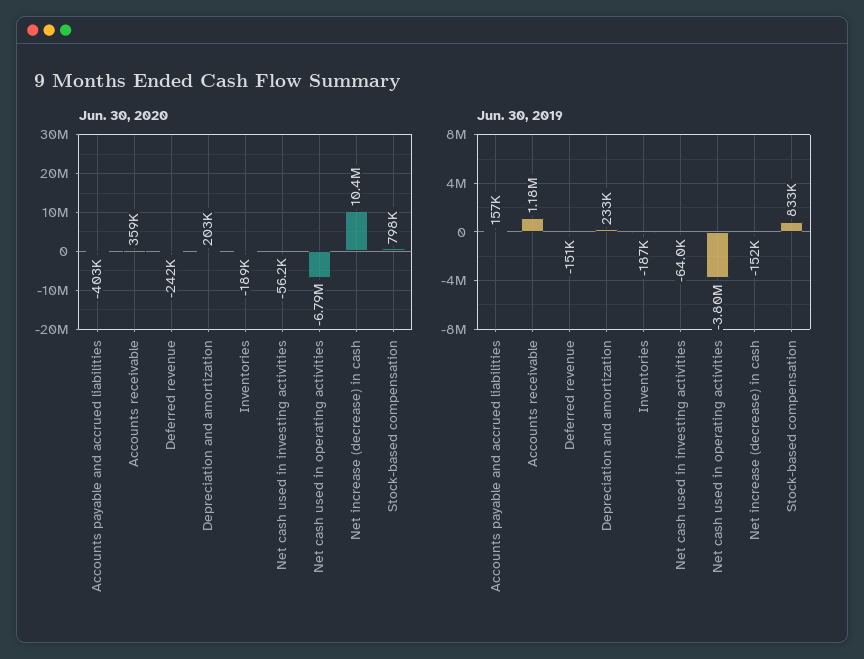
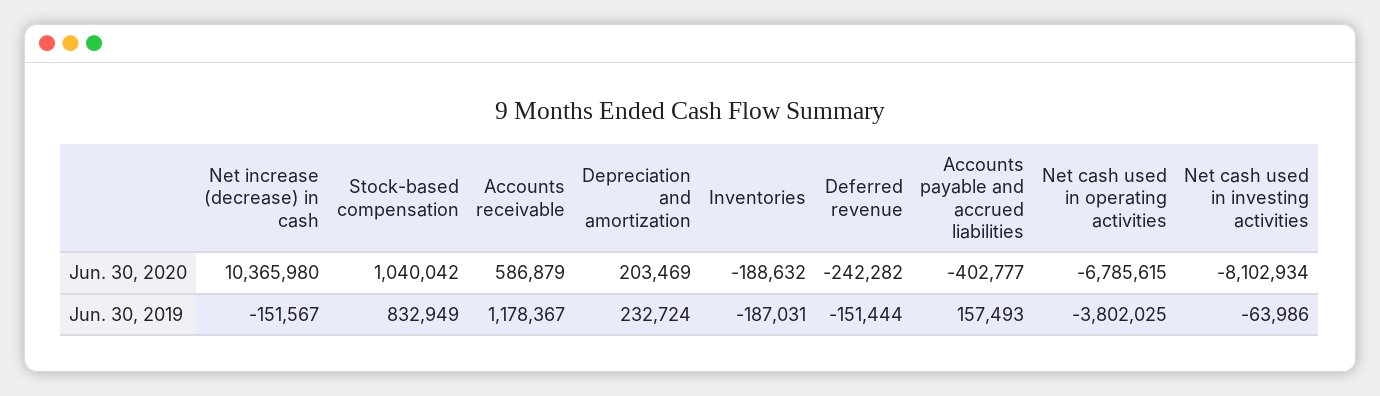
  {
    "Jun. 30, 2020": {
      "Accounts payable and accrued liabilities": -402777,
-     "Accounts receivable": 359000,
+     "Accounts receivable": 586879,
      "Deferred revenue": -242282,
      "Depreciation and amortization": 203469,
      "Inventories": -188632,
-     "Net cash used in investing activities": -56200,
+     "Net cash used in investing activities": -8102934,
      "Net cash used in operating activities": -6785615,
      "Net increase (decrease) in cash": 10365980,
-     "Stock-based compensation": 798000
+     "Stock-based compensation": 1040042
    },
    "Jun. 30, 2019": {
      "Accounts payable and accrued liabilities": 157493,
      "Accounts receivable": 1178367,
      "Deferred revenue": -151444,
      "Depreciation and amortization": 232724,
      "Inventories": -187031,
      "Net cash used in investing activities": -63986,
      "Net cash used in operating activities": -3802025,
      "Net increase (decrease) in cash": -151567,
      "Stock-based compensation": 832949
    }
  }

